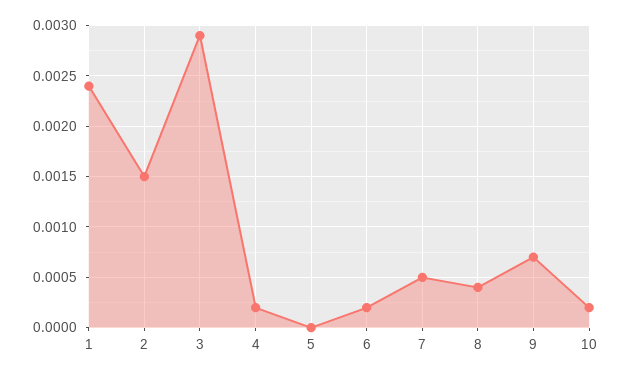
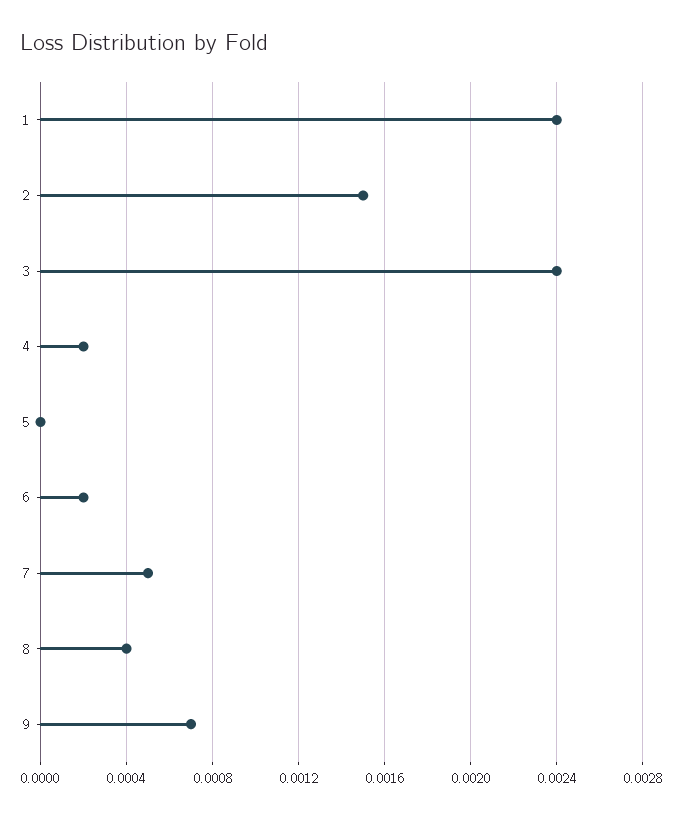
  {
    "1": 0.0024,
    "2": 0.0015,
-   "3": 0.0029,
+   "3": 0.0024,
    "4": 0.0002,
    "5": 0,
    "6": 0.0002,
    "7": 0.0005,
    "8": 0.0004,
-   "9": 0.0007,
+   "9": 0.0007
-   "10": 0.0002
  }

